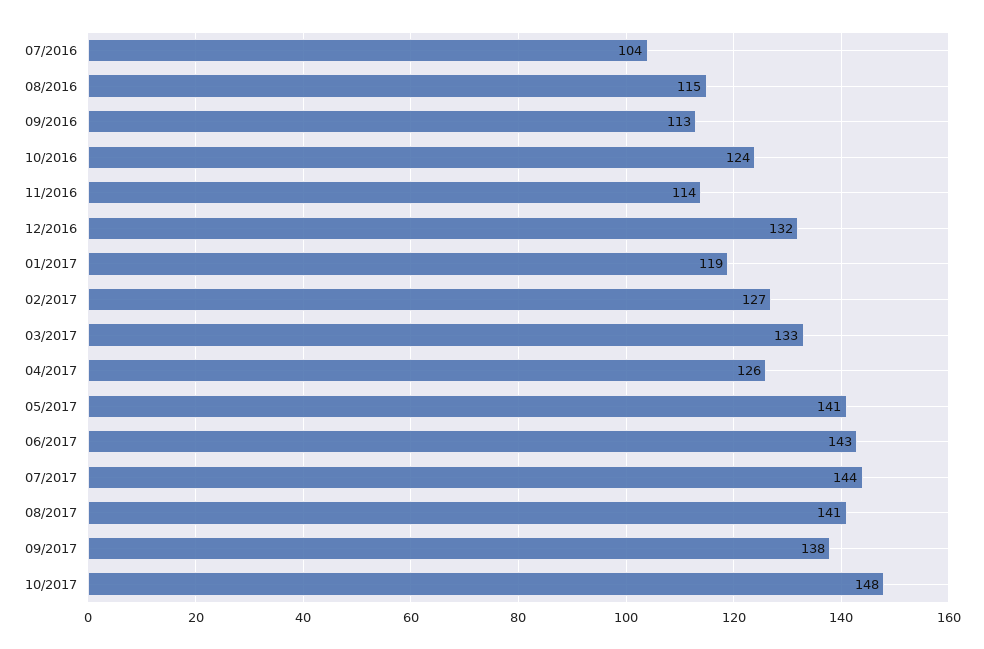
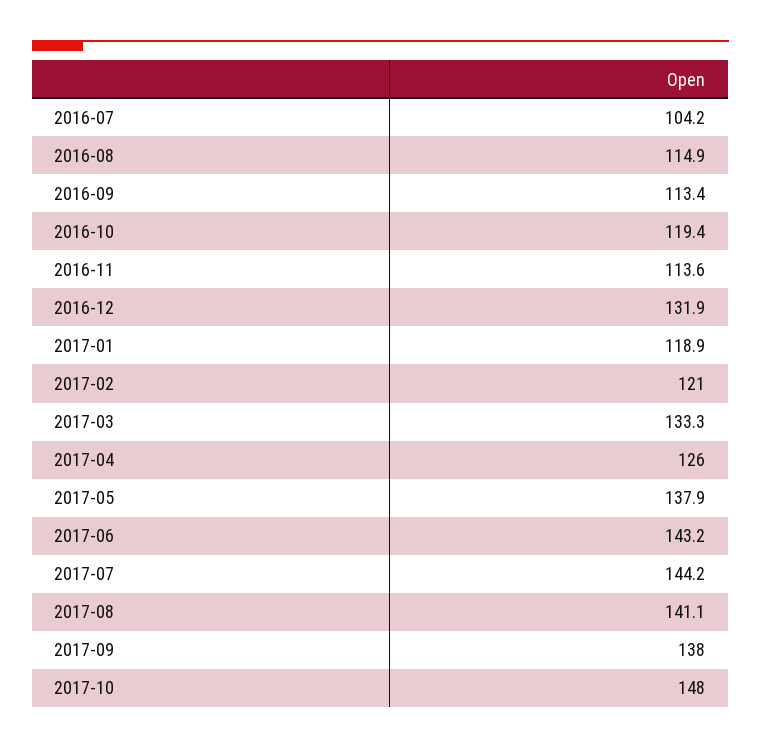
  {
    "07/2016": 104.2,
    "08/2016": 114.9,
    "09/2016": 113.4,
-   "10/2016": 124,
+   "10/2016": 119.4,
    "11/2016": 113.6,
    "12/2016": 131.9,
    "01/2017": 118.9,
-   "02/2017": 127,
+   "02/2017": 121,
    "03/2017": 133.3,
    "04/2017": 126,
-   "05/2017": 141,
+   "05/2017": 137.9,
    "06/2017": 143.2,
    "07/2017": 144.2,
    "08/2017": 141.1,
    "09/2017": 138,
    "10/2017": 148
  }

